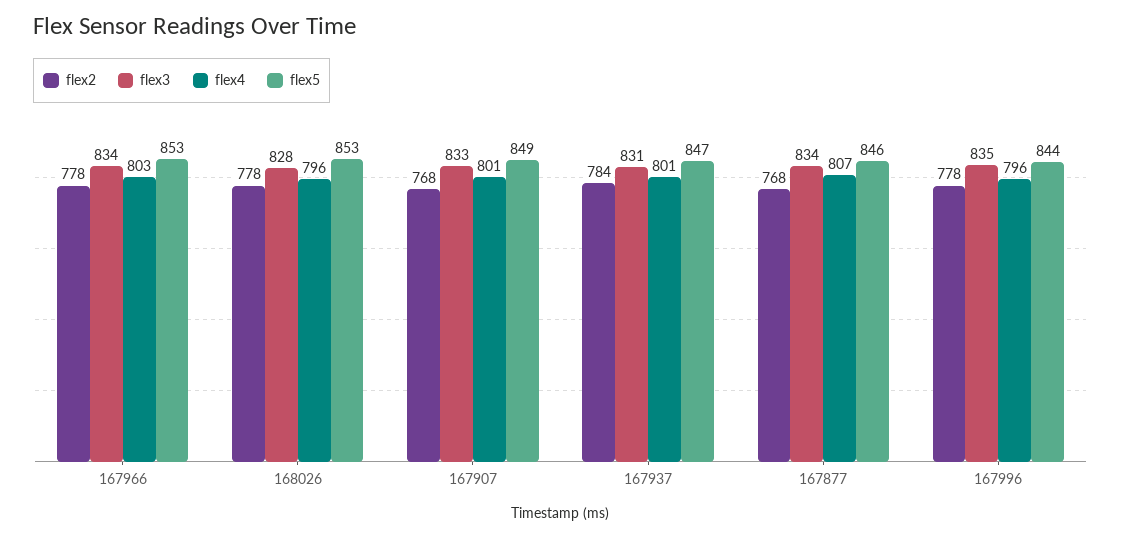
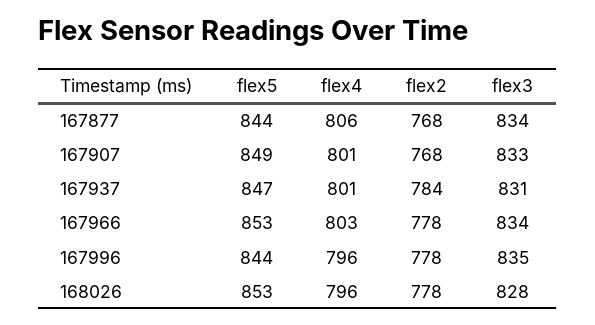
  {
    "flex2": {
      "167966": 778,
      "168026": 778,
      "167907": 768,
      "167937": 784,
      "167877": 768,
      "167996": 778
    },
    "flex3": {
      "167966": 834,
      "168026": 828,
      "167907": 833,
      "167937": 831,
      "167877": 834,
      "167996": 835
    },
    "flex4": {
      "167966": 803,
      "168026": 796,
      "167907": 801,
      "167937": 801,
-     "167877": 807,
+     "167877": 806,
      "167996": 796
    },
    "flex5": {
      "167966": 853,
      "168026": 853,
      "167907": 849,
      "167937": 847,
-     "167877": 846,
+     "167877": 844,
      "167996": 844
    }
  }

